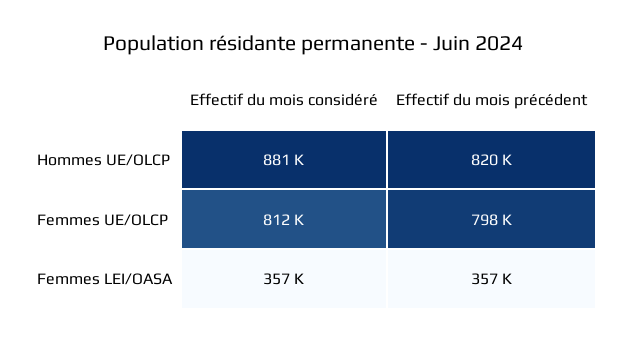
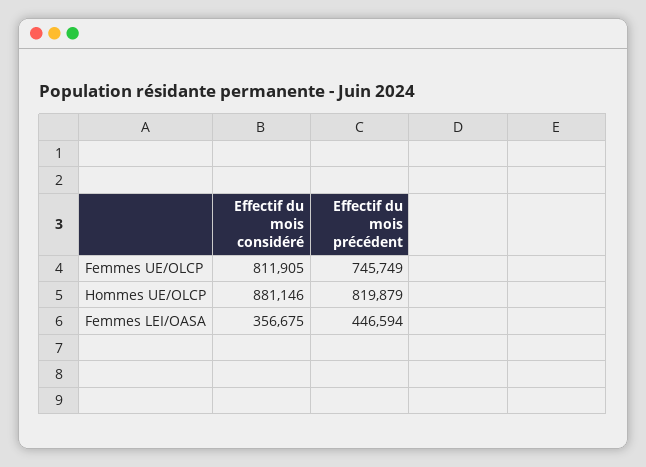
  {
    "Effectif du mois considéré": {
      "Hommes UE/OLCP": 881146,
      "Femmes UE/OLCP": 811905,
      "Femmes LEI/OASA": 356675
    },
    "Effectif du mois précédent": {
      "Hommes UE/OLCP": 819879,
-     "Femmes UE/OLCP": 798000,
+     "Femmes UE/OLCP": 745749,
-     "Femmes LEI/OASA": 357000
+     "Femmes LEI/OASA": 446594
    }
  }

